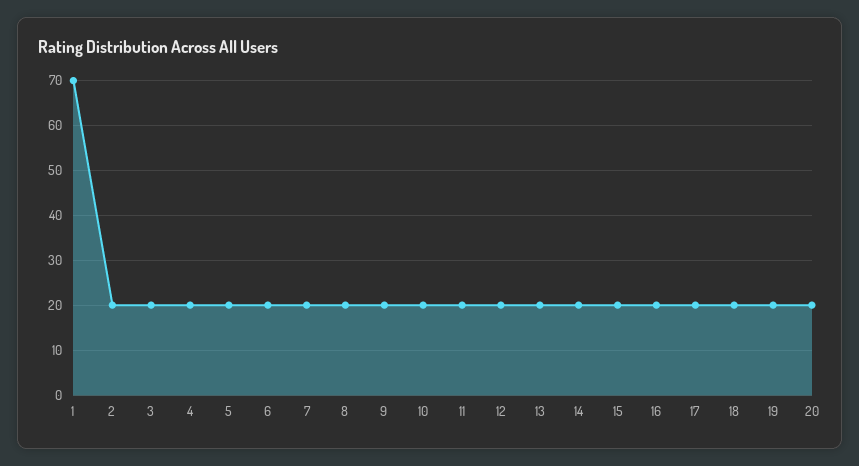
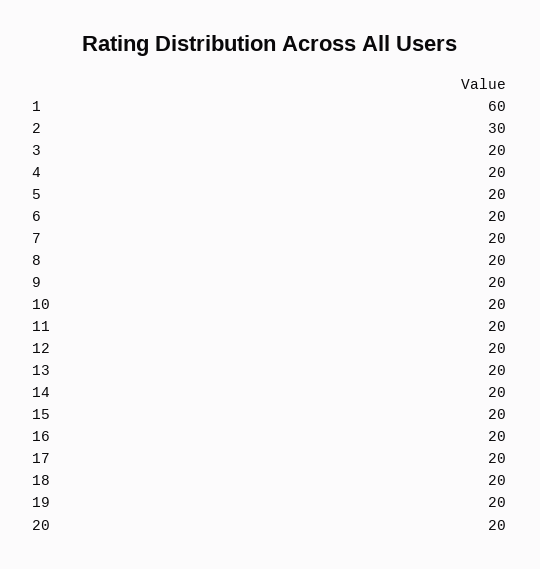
  {
-   "1": 70,
+   "1": 60,
-   "2": 20,
+   "2": 30,
    "3": 20,
    "4": 20,
    "5": 20,
    "6": 20,
    "7": 20,
    "8": 20,
    "9": 20,
    "10": 20,
    "11": 20,
    "12": 20,
    "13": 20,
    "14": 20,
    "15": 20,
    "16": 20,
    "17": 20,
    "18": 20,
    "19": 20,
    "20": 20
  }

